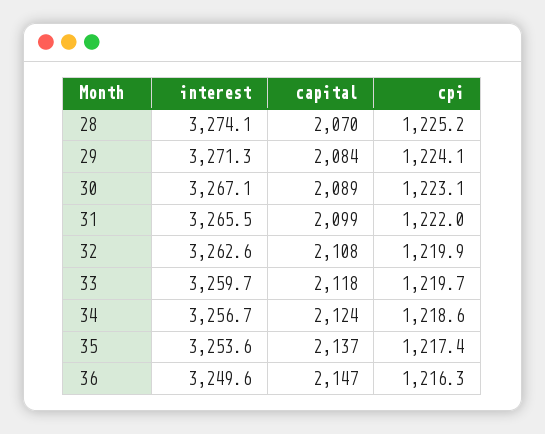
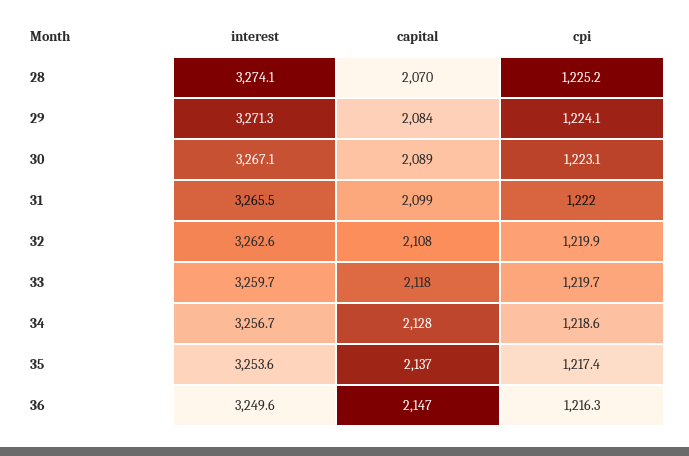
  {
    "interest": {
      "28": 3274.1,
      "29": 3271.3,
      "30": 3267.1,
      "31": 3265.5,
      "32": 3262.6,
      "33": 3259.7,
      "34": 3256.7,
      "35": 3253.6,
      "36": 3249.6
    },
    "capital": {
      "28": 2070,
      "29": 2084,
      "30": 2089,
      "31": 2099,
      "32": 2108,
      "33": 2118,
-     "34": 2124,
+     "34": 2128,
      "35": 2137,
      "36": 2147
    },
    "cpi": {
      "28": 1225.2,
      "29": 1224.1,
      "30": 1223.1,
      "31": 1222,
      "32": 1219.9,
      "33": 1219.7,
      "34": 1218.6,
      "35": 1217.4,
      "36": 1216.3
    }
  }

